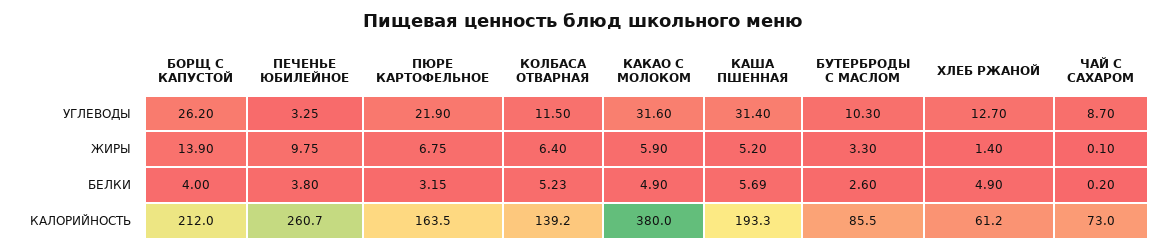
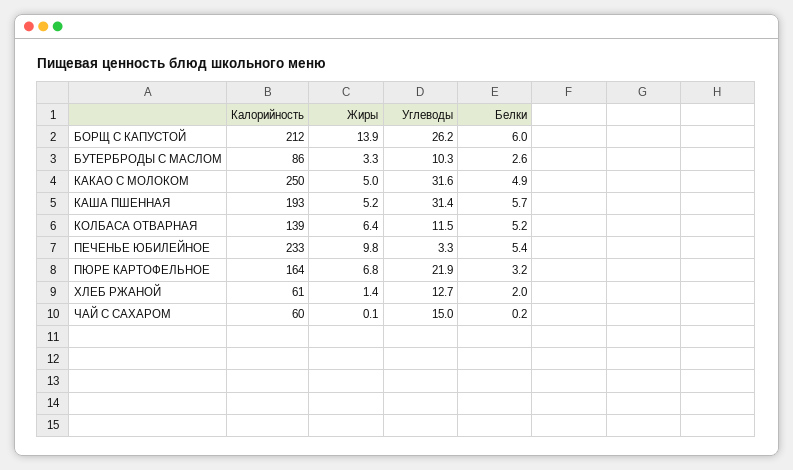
  {
    "БОРЩ С КАПУСТОЙ": {
      "УГЛЕВОДЫ": 26.2,
      "ЖИРЫ": 13.9,
-     "БЕЛКИ": 4,
+     "БЕЛКИ": 6,
      "КАЛОРИЙНОСТЬ": 212
    },
    "ПЕЧЕНЬЕ ЮБИЛЕЙНОЕ": {
      "УГЛЕВОДЫ": 3.25,
      "ЖИРЫ": 9.75,
-     "БЕЛКИ": 3.8,
+     "БЕЛКИ": 5.4,
-     "КАЛОРИЙНОСТЬ": 260.7
+     "КАЛОРИЙНОСТЬ": 233
    },
    "ПЮРЕ КАРТОФЕЛЬНОЕ": {
      "УГЛЕВОДЫ": 21.9,
      "ЖИРЫ": 6.75,
      "БЕЛКИ": 3.15,
      "КАЛОРИЙНОСТЬ": 163.5
    },
    "КОЛБАСА ОТВАРНАЯ": {
      "УГЛЕВОДЫ": 11.5,
      "ЖИРЫ": 6.4,
      "БЕЛКИ": 5.23,
      "КАЛОРИЙНОСТЬ": 139.2
    },
    "КАКАО С МОЛОКОМ": {
      "УГЛЕВОДЫ": 31.6,
-     "ЖИРЫ": 5.9,
+     "ЖИРЫ": 5,
      "БЕЛКИ": 4.9,
-     "КАЛОРИЙНОСТЬ": 380
+     "КАЛОРИЙНОСТЬ": 250
    },
    "КАША ПШЕННАЯ": {
      "УГЛЕВОДЫ": 31.4,
      "ЖИРЫ": 5.2,
      "БЕЛКИ": 5.69,
      "КАЛОРИЙНОСТЬ": 193.3
    },
    "БУТЕРБРОДЫ С МАСЛОМ": {
      "УГЛЕВОДЫ": 10.3,
      "ЖИРЫ": 3.3,
      "БЕЛКИ": 2.6,
      "КАЛОРИЙНОСТЬ": 85.5
    },
    "ХЛЕБ РЖАНОЙ": {
      "УГЛЕВОДЫ": 12.7,
      "ЖИРЫ": 1.4,
-     "БЕЛКИ": 4.9,
+     "БЕЛКИ": 2,
      "КАЛОРИЙНОСТЬ": 61.2
    },
    "ЧАЙ С САХАРОМ": {
-     "УГЛЕВОДЫ": 8.7,
+     "УГЛЕВОДЫ": 15,
      "ЖИРЫ": 0.1,
      "БЕЛКИ": 0.2,
-     "КАЛОРИЙНОСТЬ": 73
+     "КАЛОРИЙНОСТЬ": 60
    }
  }

